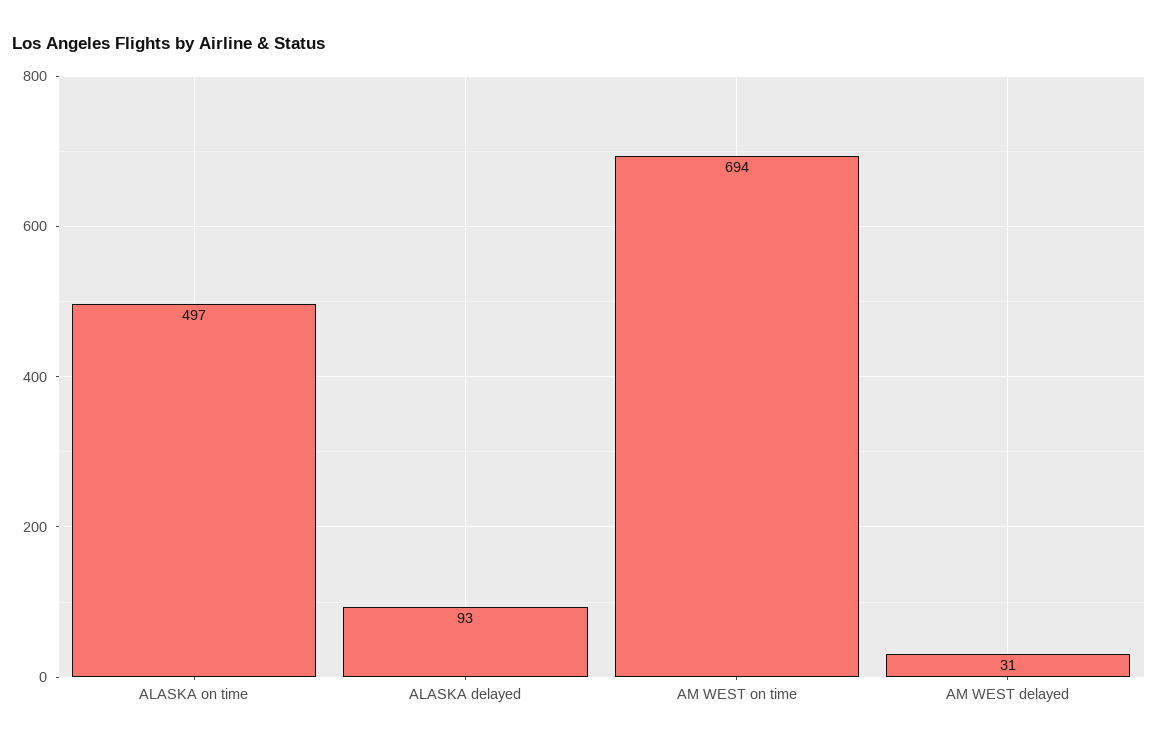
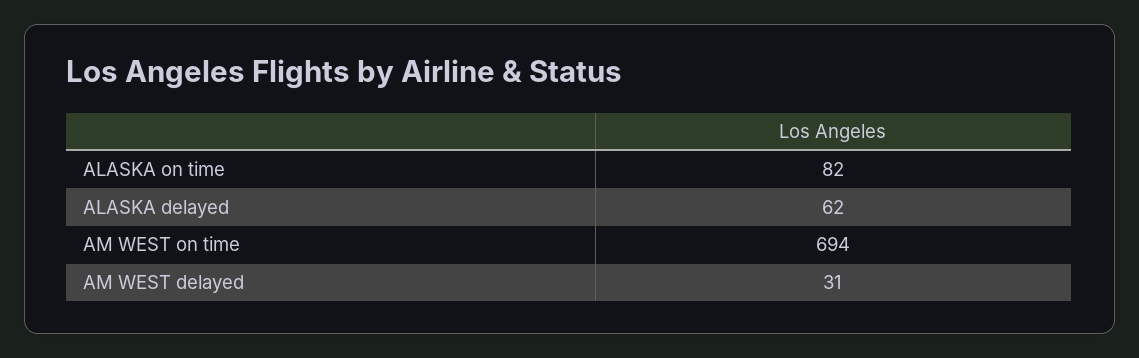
  {
-   "ALASKA on time": 497,
+   "ALASKA on time": 82,
-   "ALASKA delayed": 93,
+   "ALASKA delayed": 62,
    "AM WEST on time": 694,
    "AM WEST delayed": 31
  }

